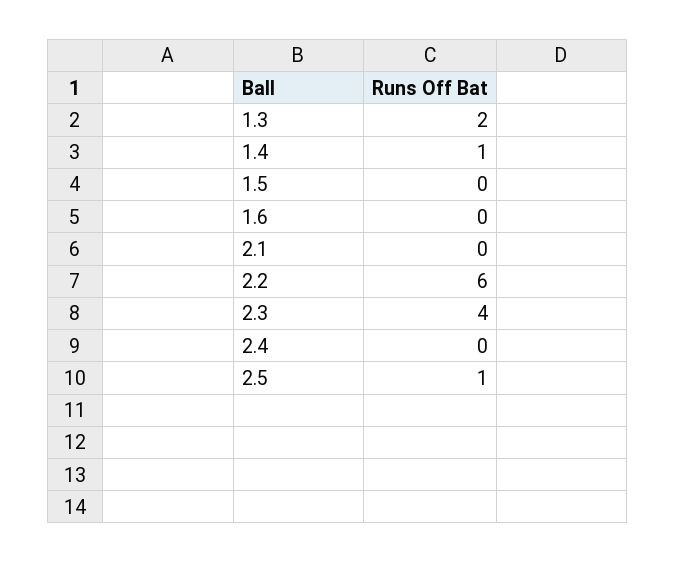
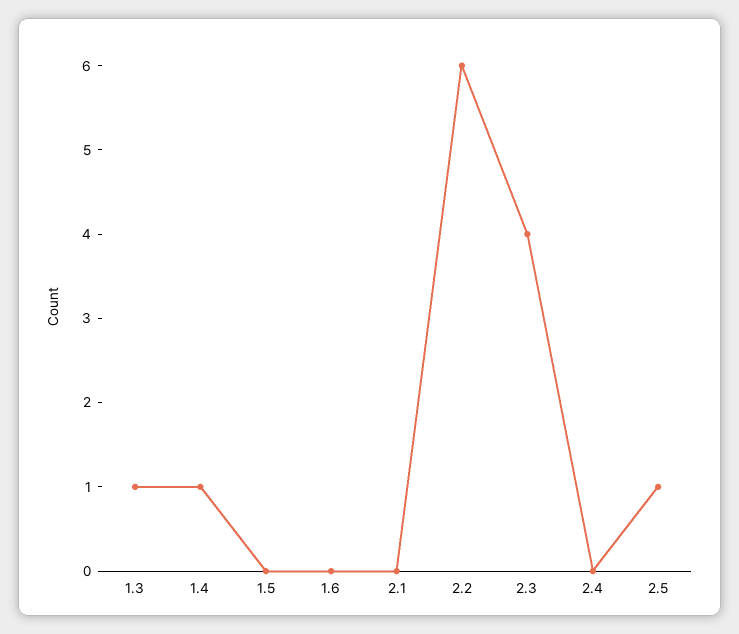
  {
-   "1.3": 2,
+   "1.3": 1,
    "1.4": 1,
    "1.5": 0,
    "1.6": 0,
    "2.1": 0,
    "2.2": 6,
    "2.3": 4,
    "2.4": 0,
    "2.5": 1
  }

